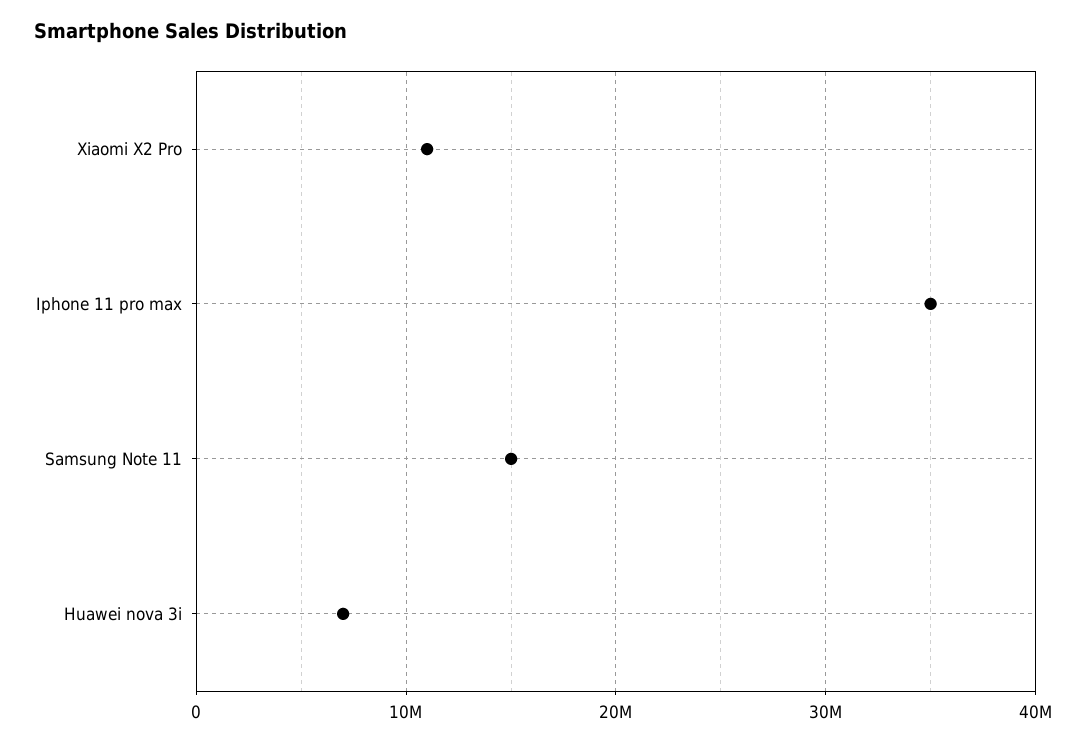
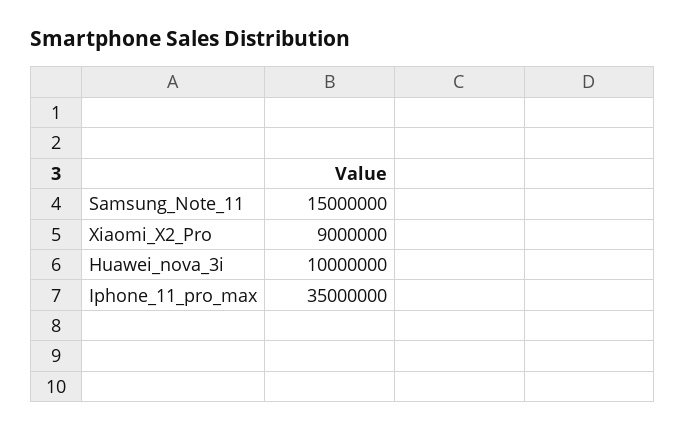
  {
-   "Xiaomi X2 Pro": 11000000,
+   "Xiaomi X2 Pro": 9000000,
    "Iphone 11 pro max": 35000000,
    "Samsung Note 11": 15000000,
-   "Huawei nova 3i": 7000000
+   "Huawei nova 3i": 10000000
  }

